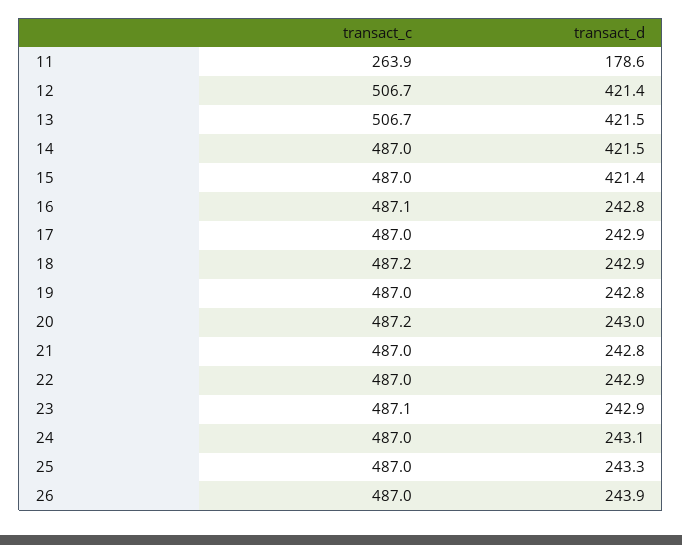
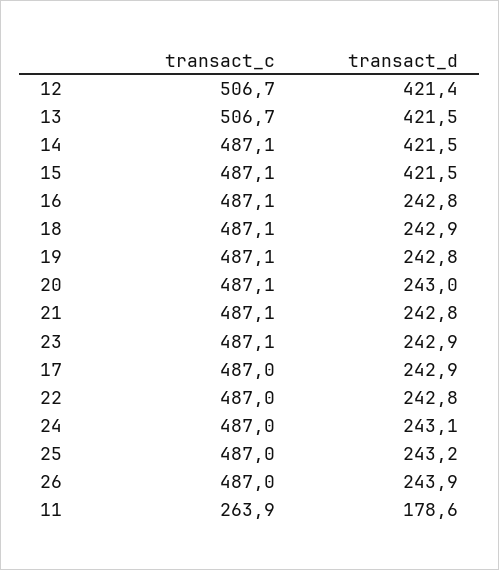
  {
    "transact_c": {
      "11": 263.9,
      "12": 506.7,
      "13": 506.7,
-     "14": 487,
+     "14": 487.1,
-     "15": 487,
+     "15": 487.1,
      "16": 487.1,
      "17": 487,
-     "18": 487.2,
+     "18": 487.1,
-     "19": 487,
+     "19": 487.1,
-     "20": 487.2,
+     "20": 487.1,
-     "21": 487,
+     "21": 487.1,
      "22": 487,
      "23": 487.1,
      "24": 487,
      "25": 487,
      "26": 487
    },
    "transact_d": {
      "11": 178.6,
      "12": 421.4,
      "13": 421.5,
      "14": 421.5,
-     "15": 421.4,
+     "15": 421.5,
      "16": 242.8,
      "17": 242.9,
      "18": 242.9,
      "19": 242.8,
      "20": 243,
      "21": 242.8,
-     "22": 242.9,
+     "22": 242.8,
      "23": 242.9,
      "24": 243.1,
-     "25": 243.3,
+     "25": 243.2,
      "26": 243.9
    }
  }

